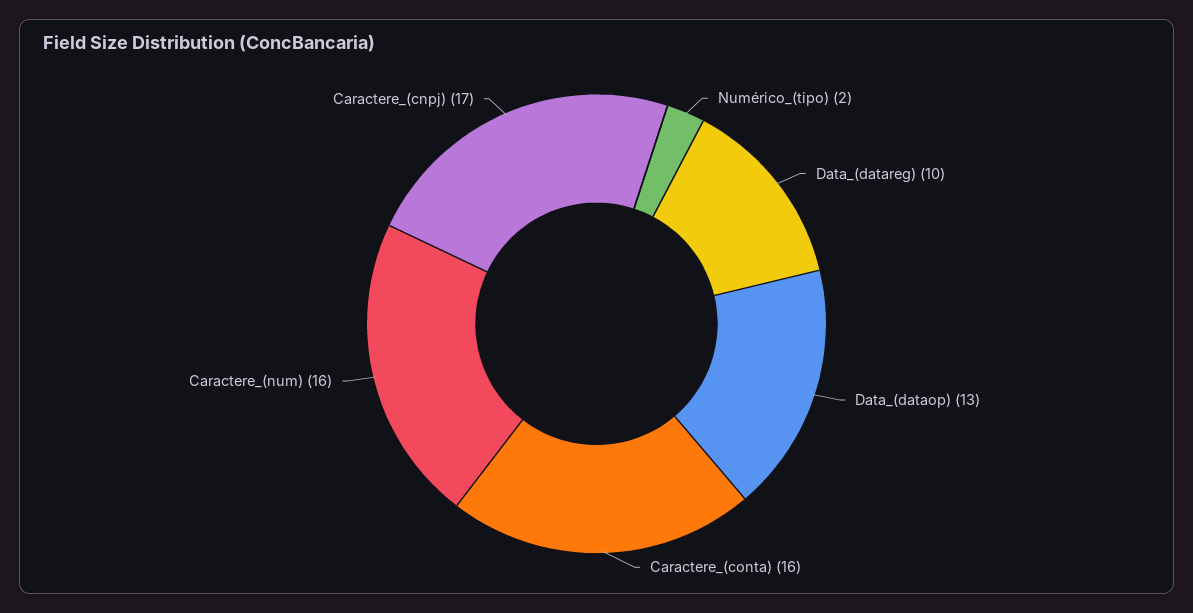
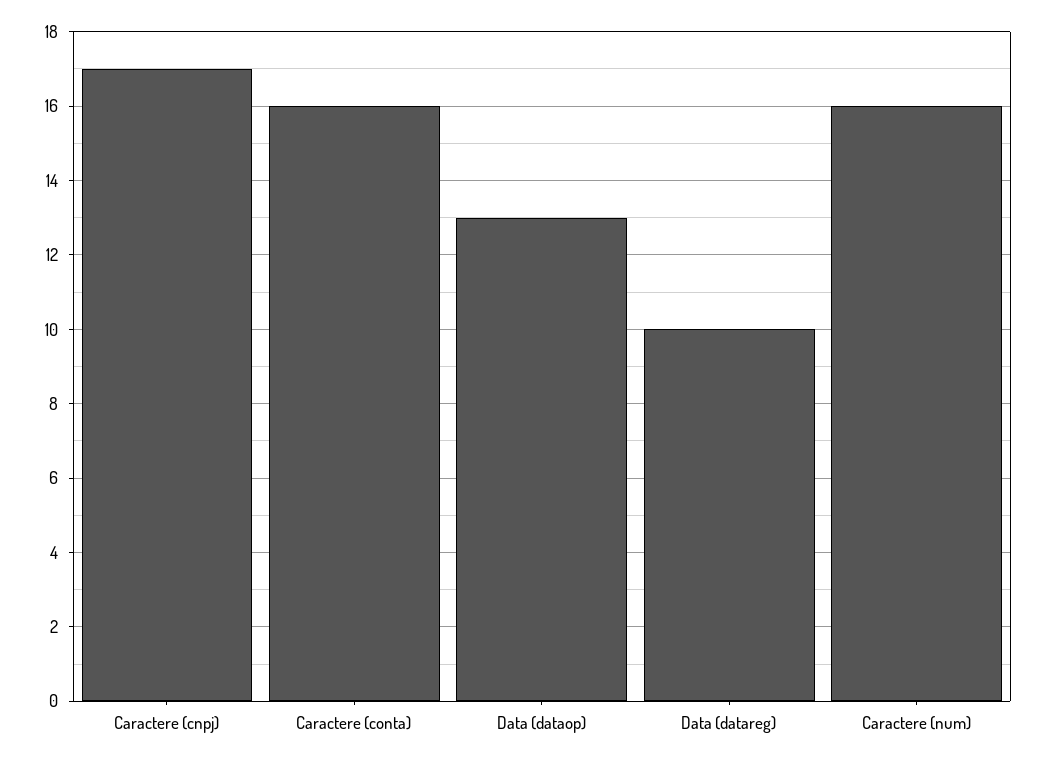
  {
-   "Numérico_(tipo)": 2,
    "Data_(datareg)": 10,
    "Data_(dataop)": 13,
    "Caractere_(conta)": 16,
    "Caractere_(num)": 16,
    "Caractere_(cnpj)": 17
  }

